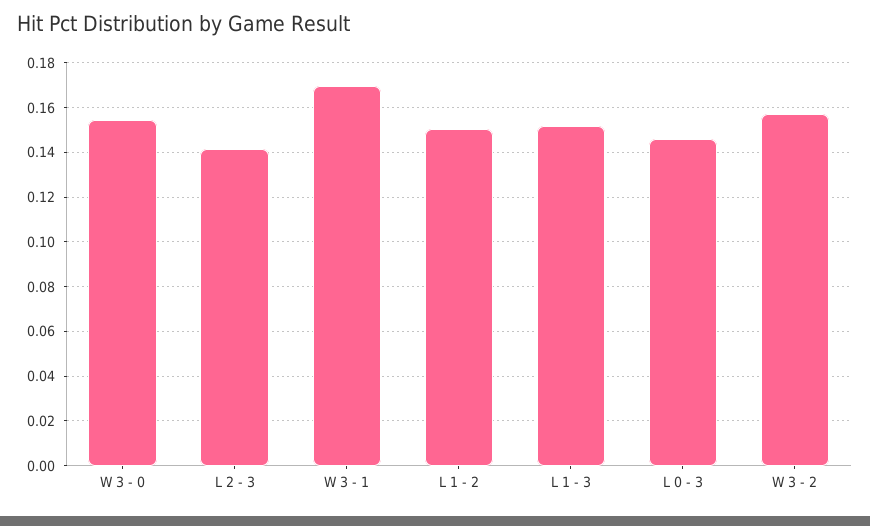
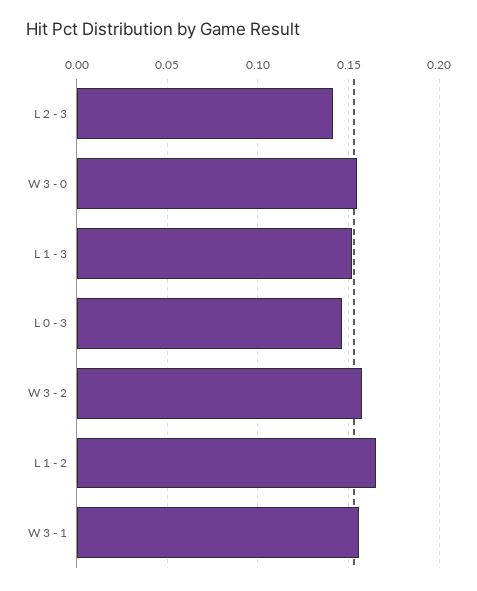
  {
    "W 3 - 0": 0.155,
    "L 2 - 3": 0.14,
-   "W 3 - 1": 0.17,
+   "W 3 - 1": 0.155,
-   "L 1 - 2": 0.15,
+   "L 1 - 2": 0.165,
    "L 1 - 3": 0.15,
    "L 0 - 3": 0.145,
    "W 3 - 2": 0.155
  }

